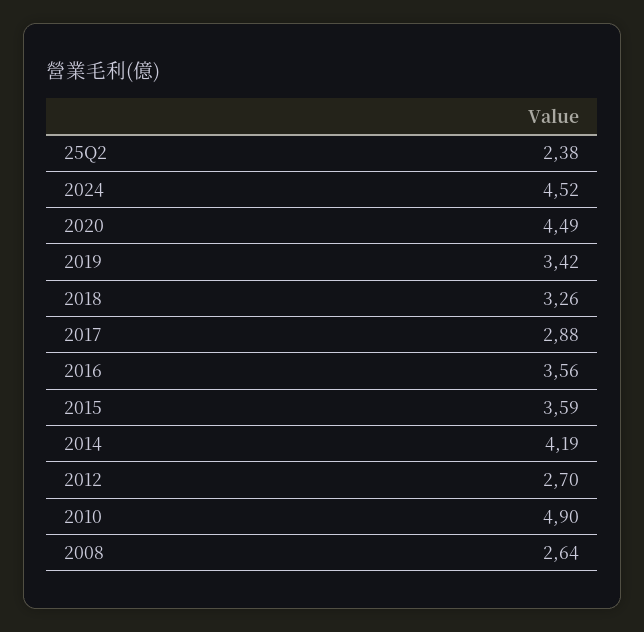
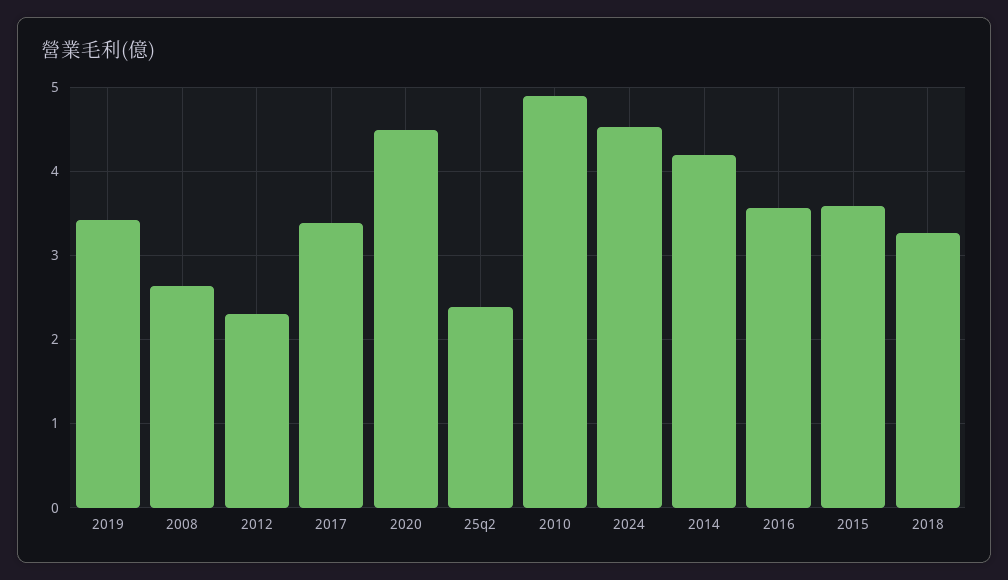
  {
    "25Q2": 2.38,
    "2024": 4.52,
    "2020": 4.49,
    "2019": 3.42,
    "2018": 3.26,
-   "2017": 2.88,
+   "2017": 3.4,
    "2016": 3.56,
    "2015": 3.59,
    "2014": 4.19,
-   "2012": 2.7,
+   "2012": 2.3,
    "2010": 4.9,
    "2008": 2.64
  }

